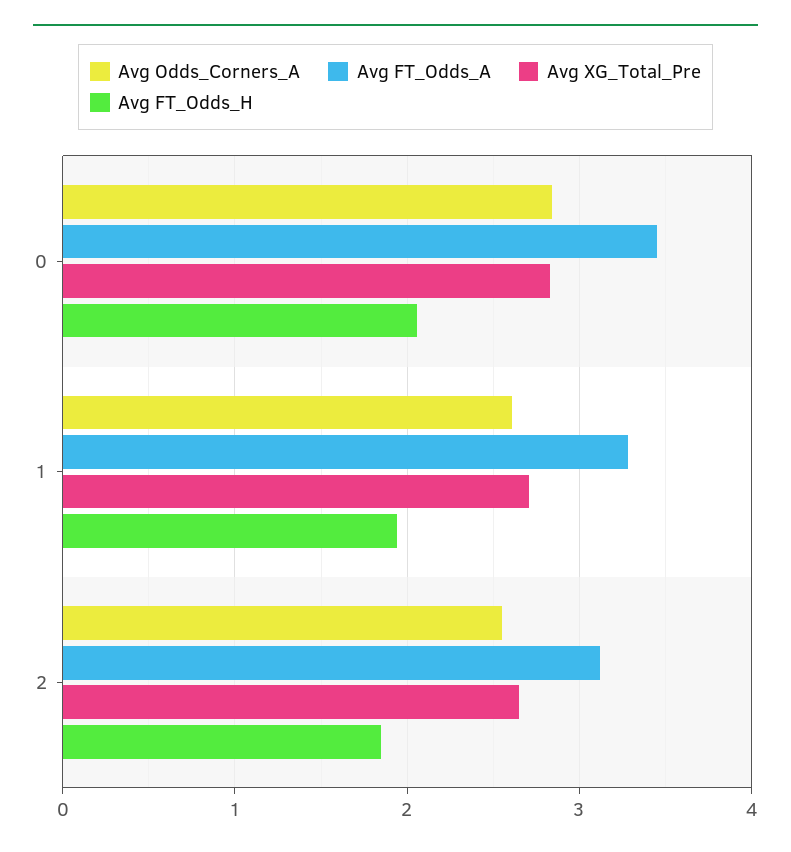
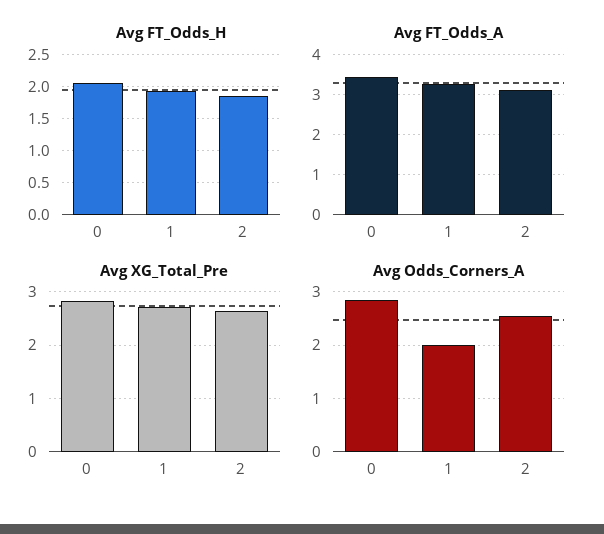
  {
    "Avg Odds_Corners_A": {
      "0": 2.8,
-     "1": 2.6,
+     "1": 2,
      "2": 2.6
    },
    "Avg FT_Odds_A": {
      "0": 3.5,
      "1": 3.3,
      "2": 3.1
    },
    "Avg XG_Total_Pre": {
      "0": 2.8,
      "1": 2.7,
      "2": 2.7
    },
    "Avg FT_Odds_H": {
      "0": 2.1,
      "1": 1.9,
      "2": 1.9
    }
  }

